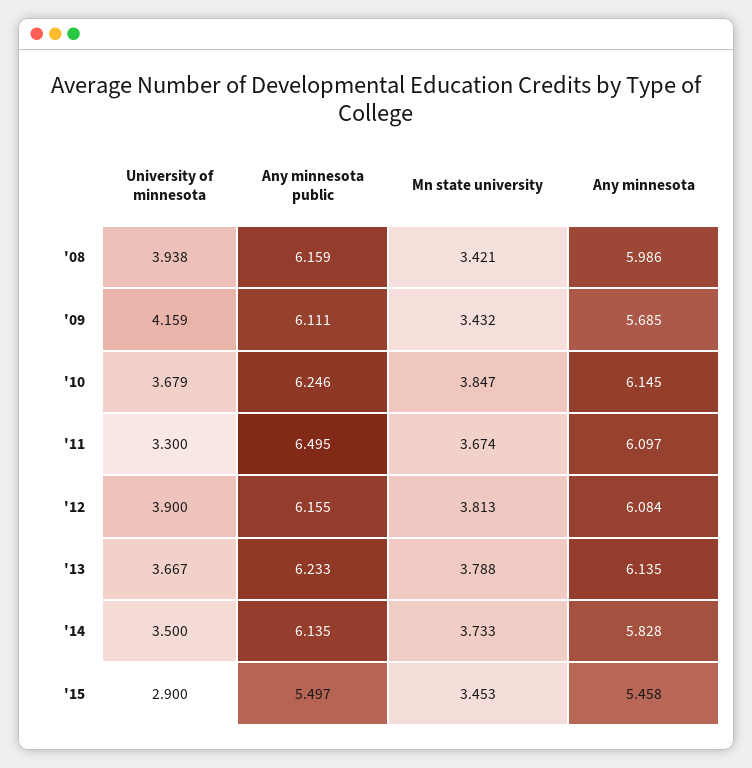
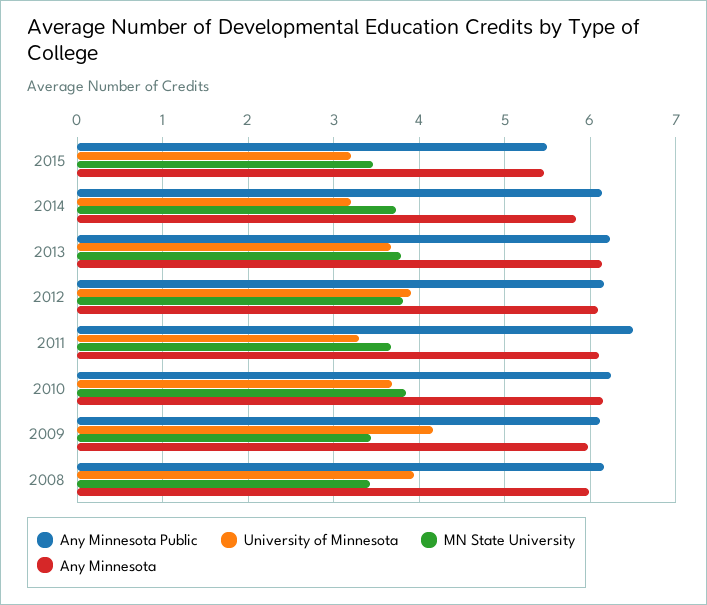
  {
    "University of minnesota": {
      "'08": 3.938,
      "'09": 4.159,
      "'10": 3.679,
      "'11": 3.3,
      "'12": 3.9,
      "'13": 3.667,
-     "'14": 3.5,
+     "'14": 3.2,
-     "'15": 2.9
+     "'15": 3.2
    },
    "Any minnesota public": {
      "'08": 6.159,
      "'09": 6.111,
      "'10": 6.246,
      "'11": 6.495,
      "'12": 6.155,
      "'13": 6.233,
      "'14": 6.135,
      "'15": 5.497
    },
    "Mn state university": {
      "'08": 3.421,
      "'09": 3.432,
      "'10": 3.847,
      "'11": 3.674,
      "'12": 3.813,
      "'13": 3.788,
      "'14": 3.733,
      "'15": 3.453
    },
    "Any minnesota": {
      "'08": 5.986,
-     "'09": 5.685,
+     "'09": 6,
      "'10": 6.145,
      "'11": 6.097,
      "'12": 6.084,
      "'13": 6.135,
      "'14": 5.828,
      "'15": 5.458
    }
  }

